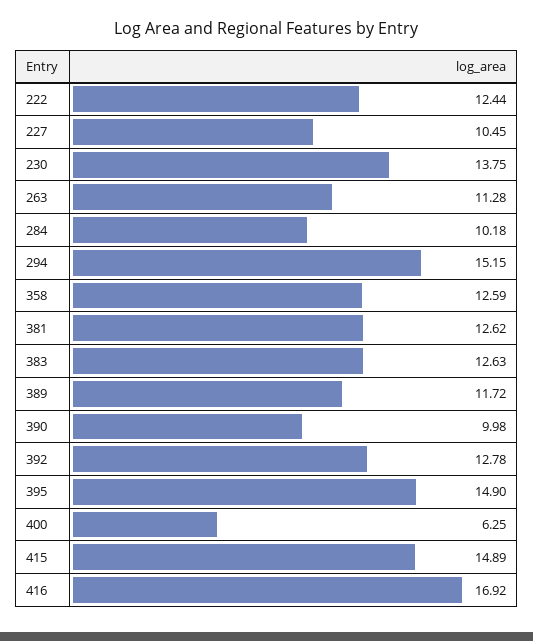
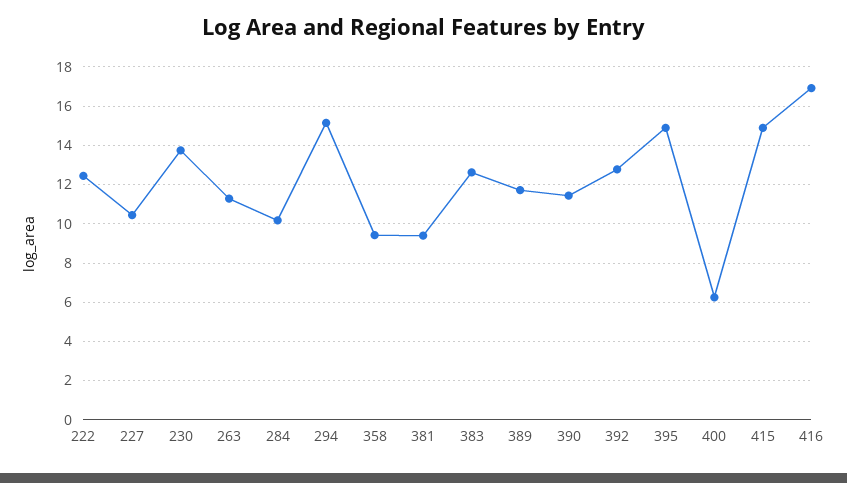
  {
    "222": 12.44,
    "227": 10.45,
    "230": 13.75,
    "263": 11.28,
    "284": 10.18,
    "294": 15.15,
-   "358": 12.59,
+   "358": 9.5,
-   "381": 12.62,
+   "381": 9.5,
    "383": 12.63,
    "389": 11.72,
-   "390": 9.98,
+   "390": 11.5,
    "392": 12.78,
    "395": 14.9,
    "400": 6.25,
    "415": 14.89,
    "416": 16.92
  }

